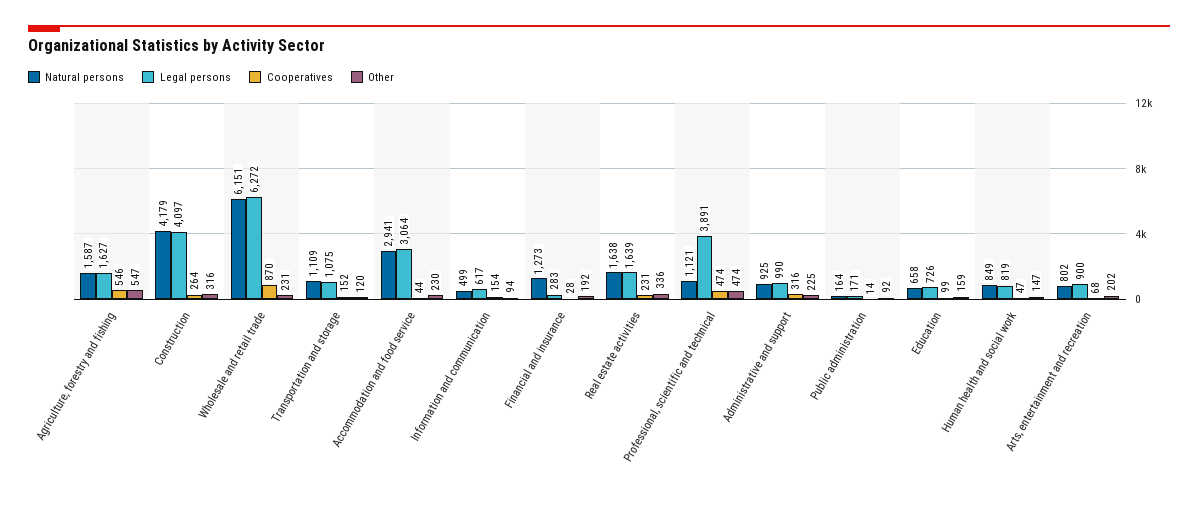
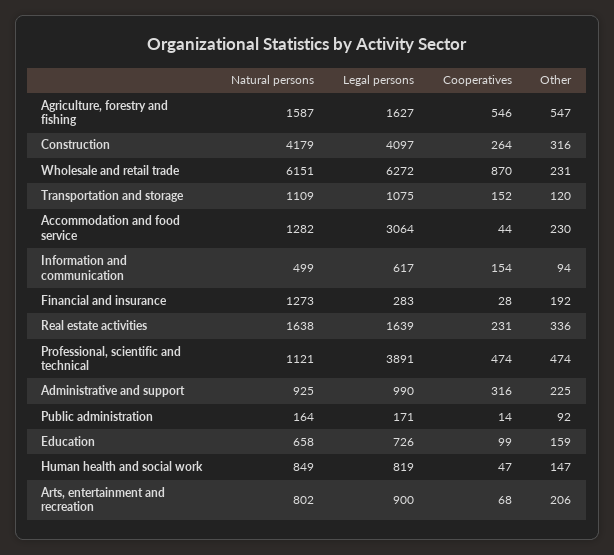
  {
    "Natural persons": {
      "Agriculture, forestry and fishing": 1587,
      "Construction": 4179,
      "Wholesale and retail trade": 6151,
      "Transportation and storage": 1109,
-     "Accommodation and food service": 2941,
+     "Accommodation and food service": 1282,
      "Information and communication": 499,
      "Financial and insurance": 1273,
      "Real estate activities": 1638,
      "Professional, scientific and technical": 1121,
      "Administrative and support": 925,
      "Public administration": 164,
      "Education": 658,
      "Human health and social work": 849,
      "Arts, entertainment and recreation": 802
    },
    "Legal persons": {
      "Agriculture, forestry and fishing": 1627,
      "Construction": 4097,
      "Wholesale and retail trade": 6272,
      "Transportation and storage": 1075,
      "Accommodation and food service": 3064,
      "Information and communication": 617,
      "Financial and insurance": 283,
      "Real estate activities": 1639,
      "Professional, scientific and technical": 3891,
      "Administrative and support": 990,
      "Public administration": 171,
      "Education": 726,
      "Human health and social work": 819,
      "Arts, entertainment and recreation": 900
    },
    "Cooperatives": {
      "Agriculture, forestry and fishing": 546,
      "Construction": 264,
      "Wholesale and retail trade": 870,
      "Transportation and storage": 152,
      "Accommodation and food service": 44,
      "Information and communication": 154,
      "Financial and insurance": 28,
      "Real estate activities": 231,
      "Professional, scientific and technical": 474,
      "Administrative and support": 316,
      "Public administration": 14,
      "Education": 99,
      "Human health and social work": 47,
      "Arts, entertainment and recreation": 68
    },
    "Other": {
      "Agriculture, forestry and fishing": 547,
      "Construction": 316,
      "Wholesale and retail trade": 231,
      "Transportation and storage": 120,
      "Accommodation and food service": 230,
      "Information and communication": 94,
      "Financial and insurance": 192,
      "Real estate activities": 336,
      "Professional, scientific and technical": 474,
      "Administrative and support": 225,
      "Public administration": 92,
      "Education": 159,
      "Human health and social work": 147,
-     "Arts, entertainment and recreation": 202
+     "Arts, entertainment and recreation": 206
    }
  }

